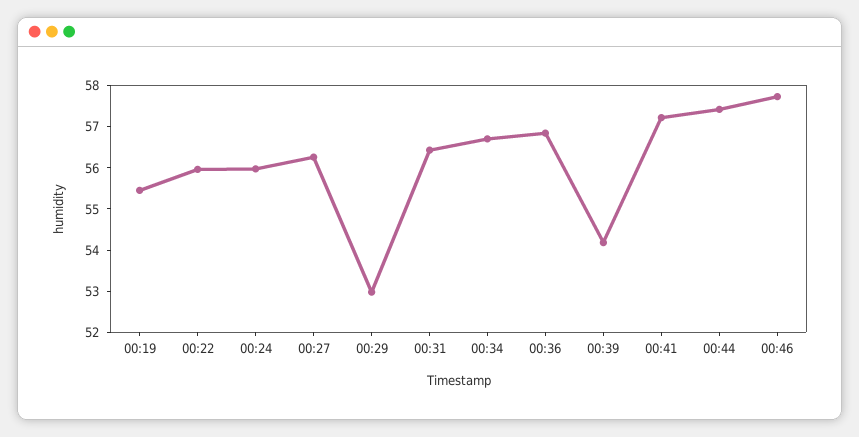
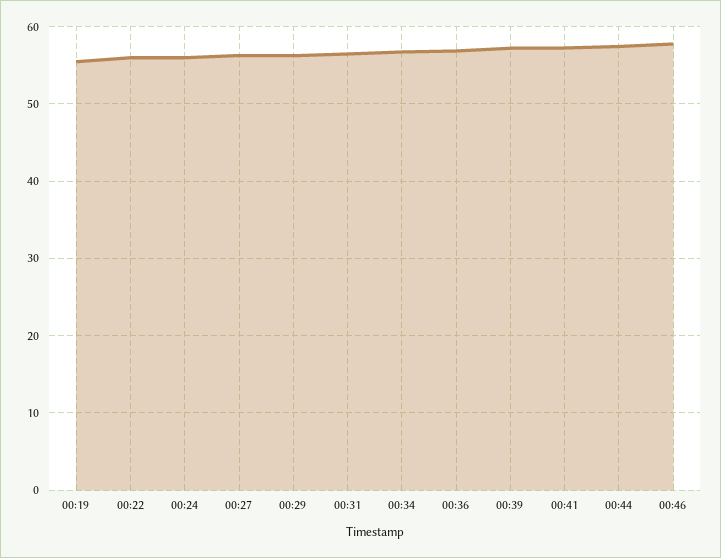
  {
    "00:19": 55.4,
    "00:22": 56,
    "00:24": 56,
    "00:27": 56.2,
-   "00:29": 53,
+   "00:29": 56,
    "00:31": 56.4,
    "00:34": 56.8,
    "00:36": 56.8,
-   "00:39": 54.2,
+   "00:39": 57,
    "00:41": 57.2,
    "00:44": 57.4,
    "00:46": 57.8
  }

